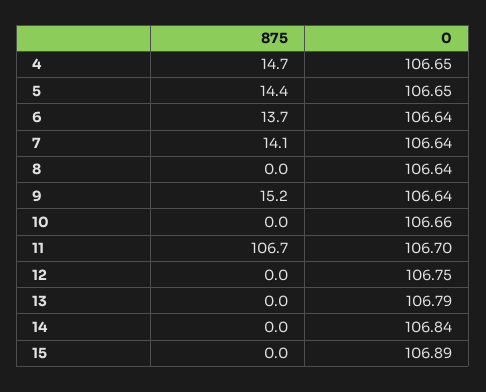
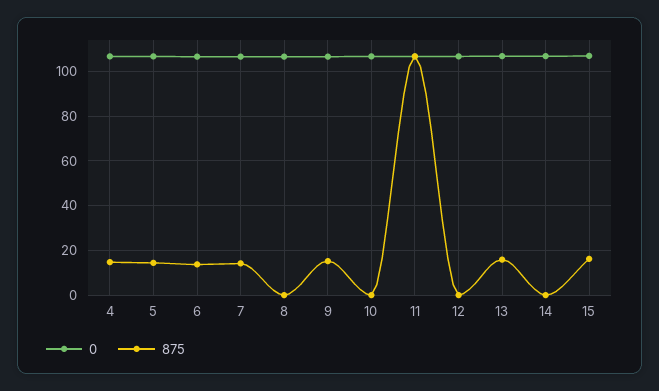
  {
    "875": {
      "4": 14.7,
      "5": 14.4,
      "6": 13.7,
      "7": 14.1,
      "8": 0,
      "9": 15.2,
      "10": 0,
      "11": 106.7,
      "12": 0,
-     "13": 0,
+     "13": 15,
      "14": 0,
-     "15": 0
+     "15": 15
    },
    "0": {
      "4": 106.65,
      "5": 106.65,
      "6": 106.64,
      "7": 106.64,
      "8": 106.64,
      "9": 106.64,
      "10": 106.66,
      "11": 106.7,
      "12": 106.75,
      "13": 106.79,
      "14": 106.84,
      "15": 106.89
    }
  }

